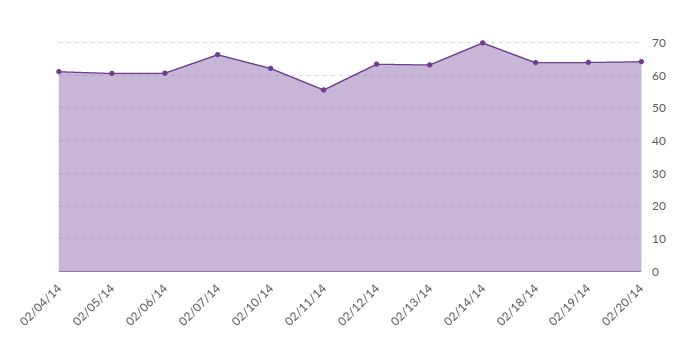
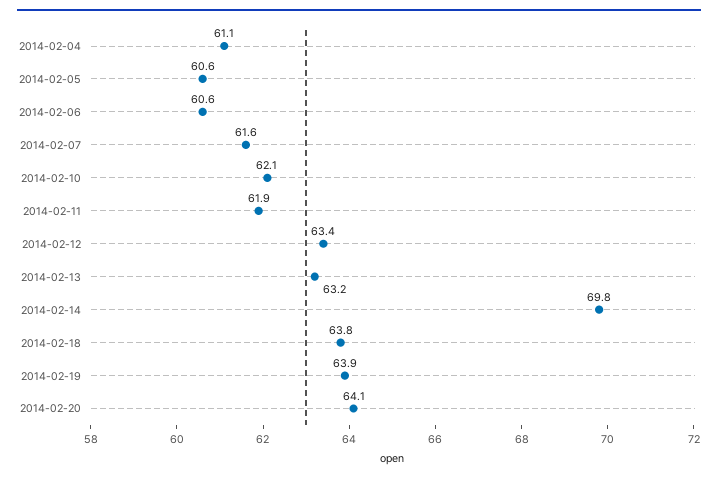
  {
    "02/04/14": 61.1,
    "02/05/14": 60.6,
    "02/06/14": 60.6,
-   "02/07/14": 66,
+   "02/07/14": 61.6,
    "02/10/14": 62.1,
-   "02/11/14": 56,
+   "02/11/14": 61.9,
    "02/12/14": 63.4,
    "02/13/14": 63.2,
    "02/14/14": 69.8,
    "02/18/14": 63.8,
    "02/19/14": 63.9,
    "02/20/14": 64.1
  }

